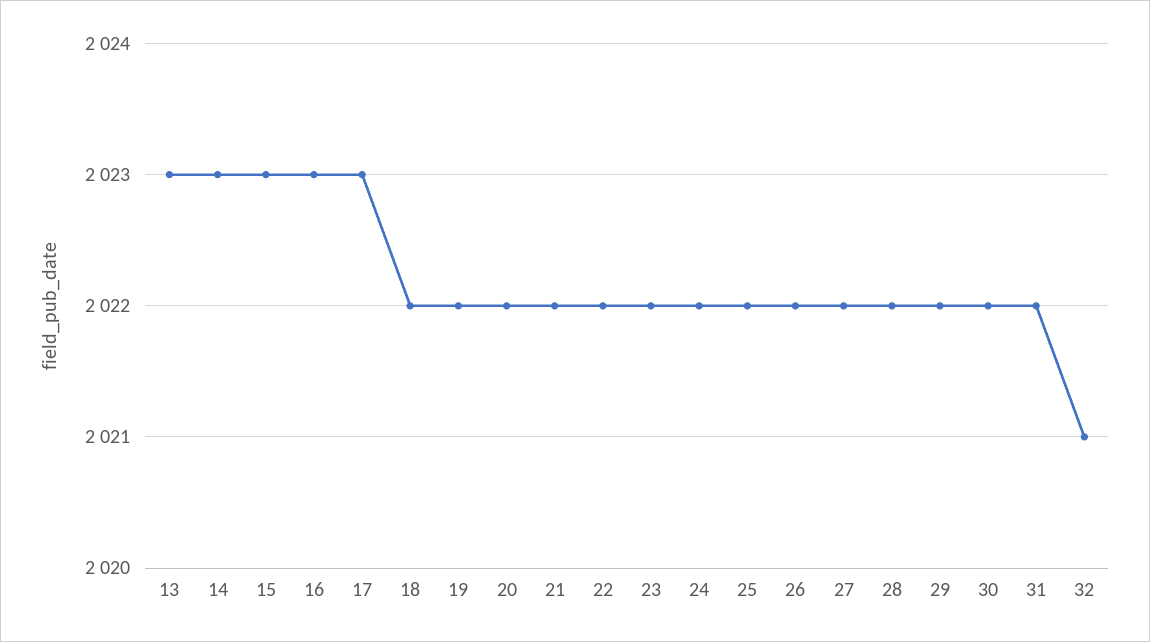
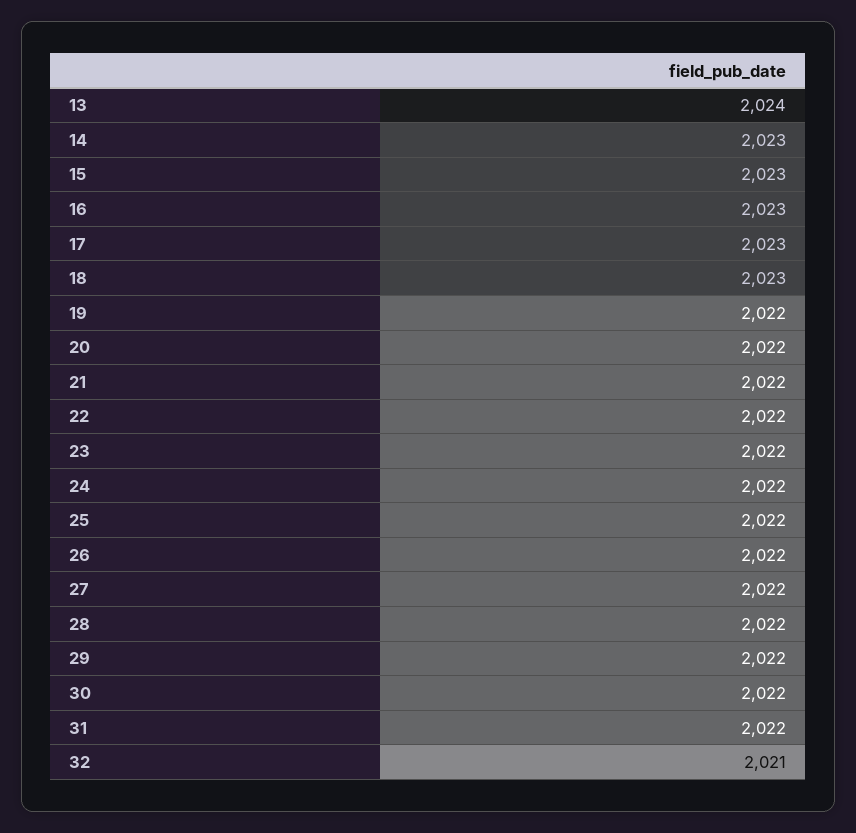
  {
-   "13": 2023,
+   "13": 2024,
    "14": 2023,
    "15": 2023,
    "16": 2023,
    "17": 2023,
-   "18": 2022,
+   "18": 2023,
    "19": 2022,
    "20": 2022,
    "21": 2022,
    "22": 2022,
    "23": 2022,
    "24": 2022,
    "25": 2022,
    "26": 2022,
    "27": 2022,
    "28": 2022,
    "29": 2022,
    "30": 2022,
    "31": 2022,
    "32": 2021
  }

